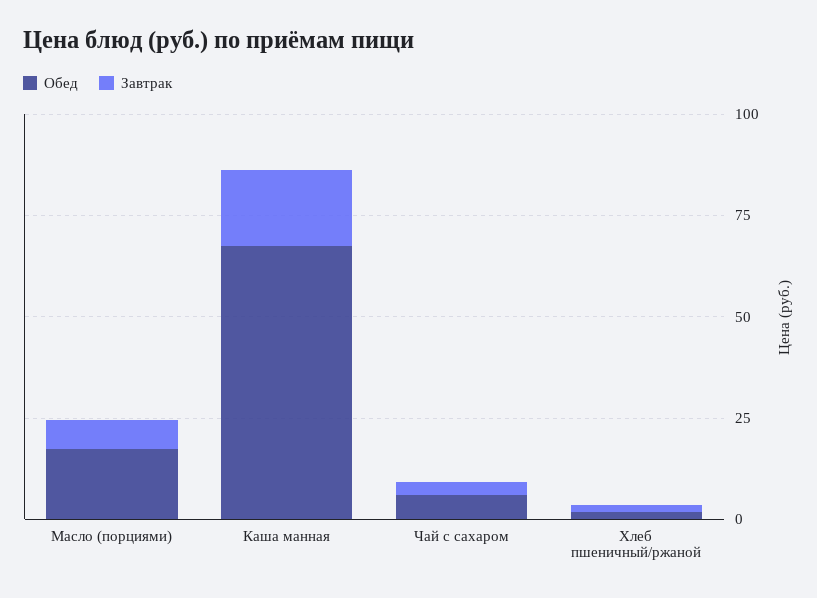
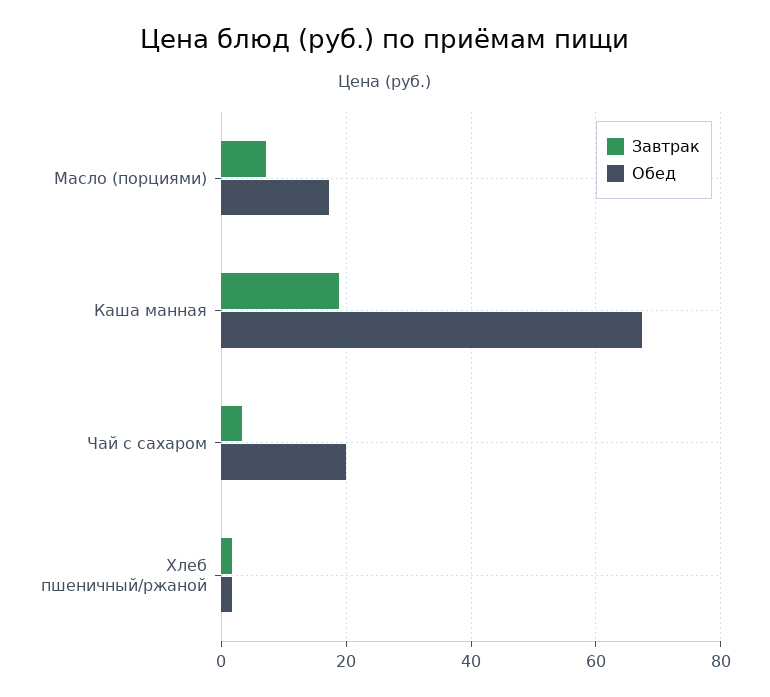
  {
    "Обед": {
      "Масло (порциями)": 18,
      "Каша манная": 68,
-     "Чай с сахаром": 5,
+     "Чай с сахаром": 20,
      "Хлеб пшеничный/ржаной": 2
    },
    "Завтрак": {
      "Масло (порциями)": 8,
      "Каша манная": 18,
      "Чай с сахаром": 4,
      "Хлеб пшеничный/ржаной": 2
    }
  }

